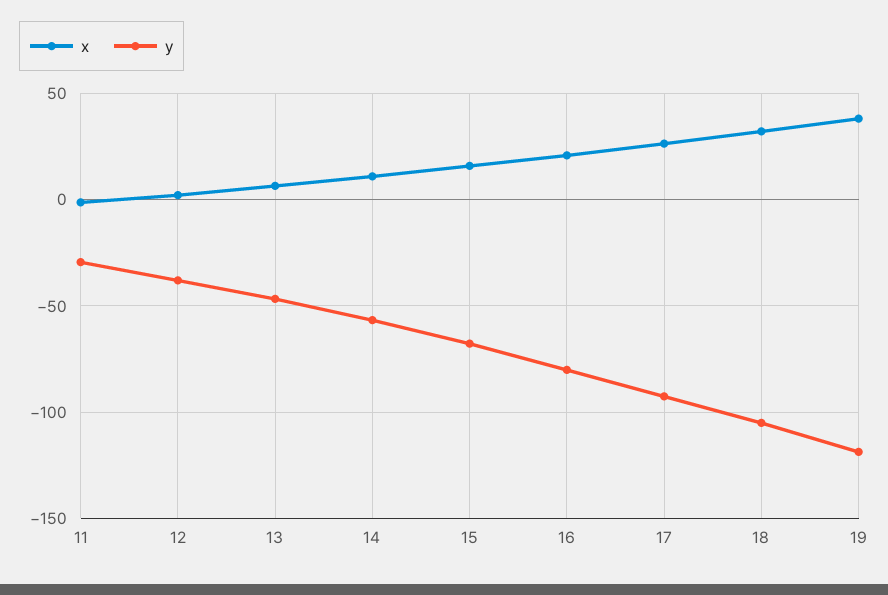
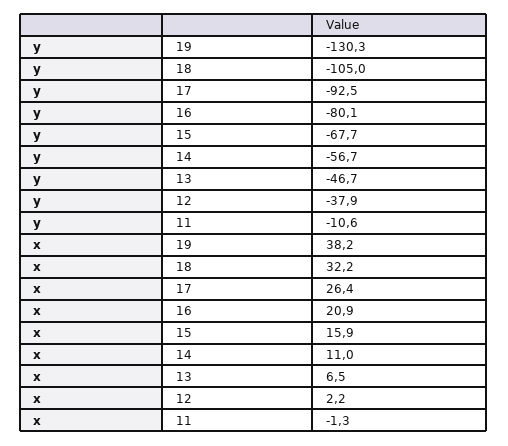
  {
    "x": {
      "11": -1.3,
      "12": 2.2,
      "13": 6.5,
      "14": 11,
      "15": 15.9,
      "16": 20.9,
      "17": 26.4,
      "18": 32.2,
      "19": 38.2
    },
    "y": {
-     "11": -30,
+     "11": -10.6,
      "12": -37.9,
      "13": -46.7,
      "14": -56.7,
      "15": -67.7,
      "16": -80.1,
      "17": -92.5,
      "18": -105,
-     "19": -120
+     "19": -130.3
    }
  }

